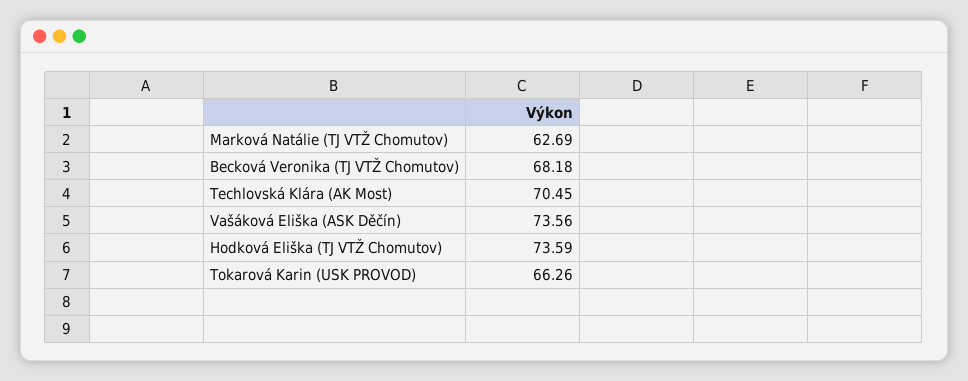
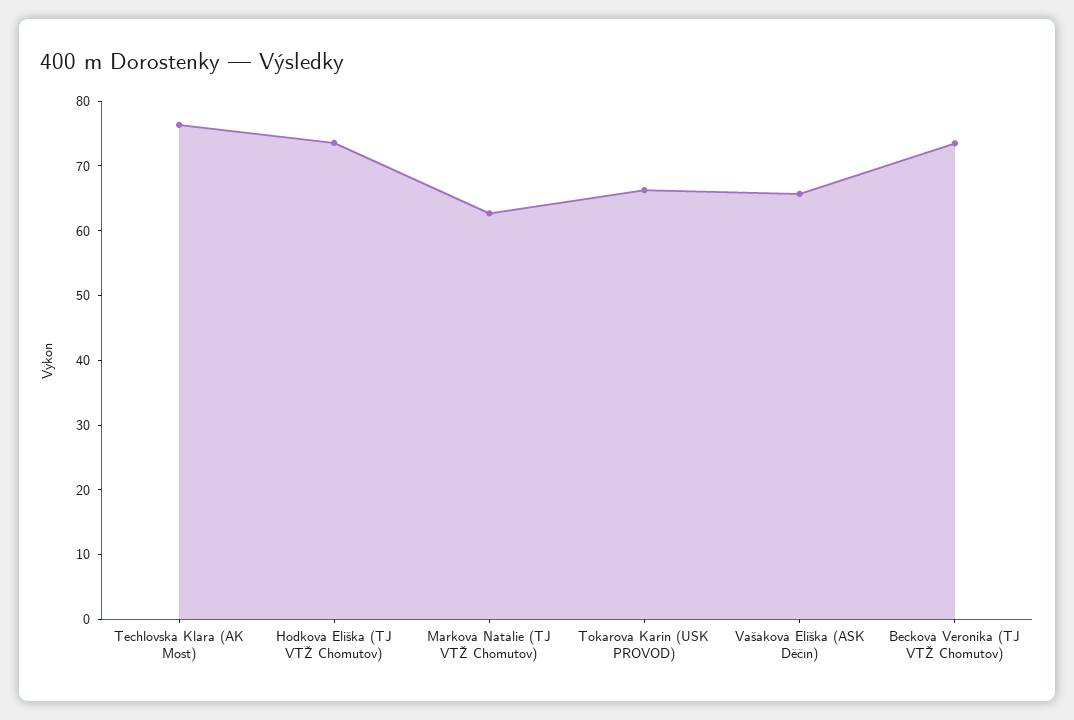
  {
    "Marková Natálie (TJ VTŽ Chomutov)": 62.69,
-   "Becková Veronika (TJ VTŽ Chomutov)": 68.18,
+   "Becková Veronika (TJ VTŽ Chomutov)": 74,
-   "Techlovská Klára (AK Most)": 70.45,
+   "Techlovská Klára (AK Most)": 76,
-   "Vašáková Eliška (ASK Děčín)": 73.56,
+   "Vašáková Eliška (ASK Děčín)": 66,
    "Hodková Eliška (TJ VTŽ Chomutov)": 73.59,
    "Tokarová Karin (USK PROVOD)": 66.26
  }

